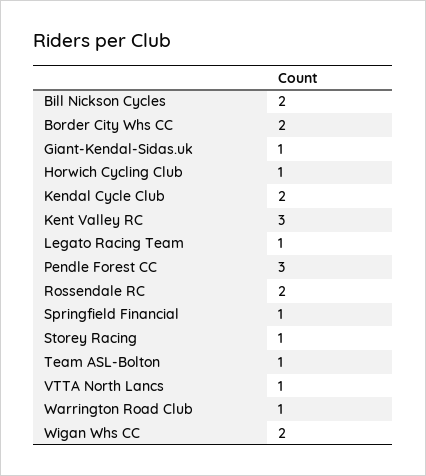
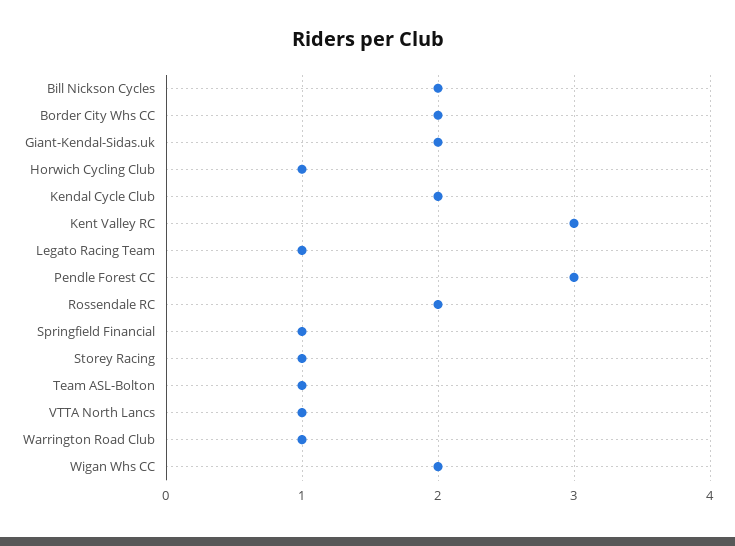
  {
    "Bill Nickson Cycles": 2,
    "Border City Whs CC": 2,
-   "Giant-Kendal-Sidas.uk": 1,
+   "Giant-Kendal-Sidas.uk": 2,
    "Horwich Cycling Club": 1,
    "Kendal Cycle Club": 2,
    "Kent Valley RC": 3,
    "Legato Racing Team": 1,
    "Pendle Forest CC": 3,
    "Rossendale RC": 2,
    "Springfield Financial": 1,
    "Storey Racing": 1,
    "Team ASL-Bolton": 1,
    "VTTA North Lancs": 1,
    "Warrington Road Club": 1,
    "Wigan Whs CC": 2
  }

